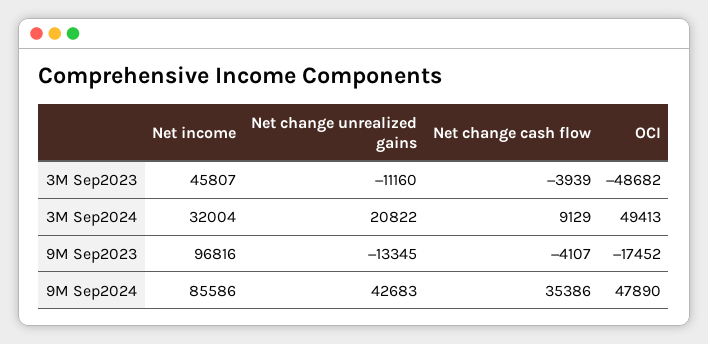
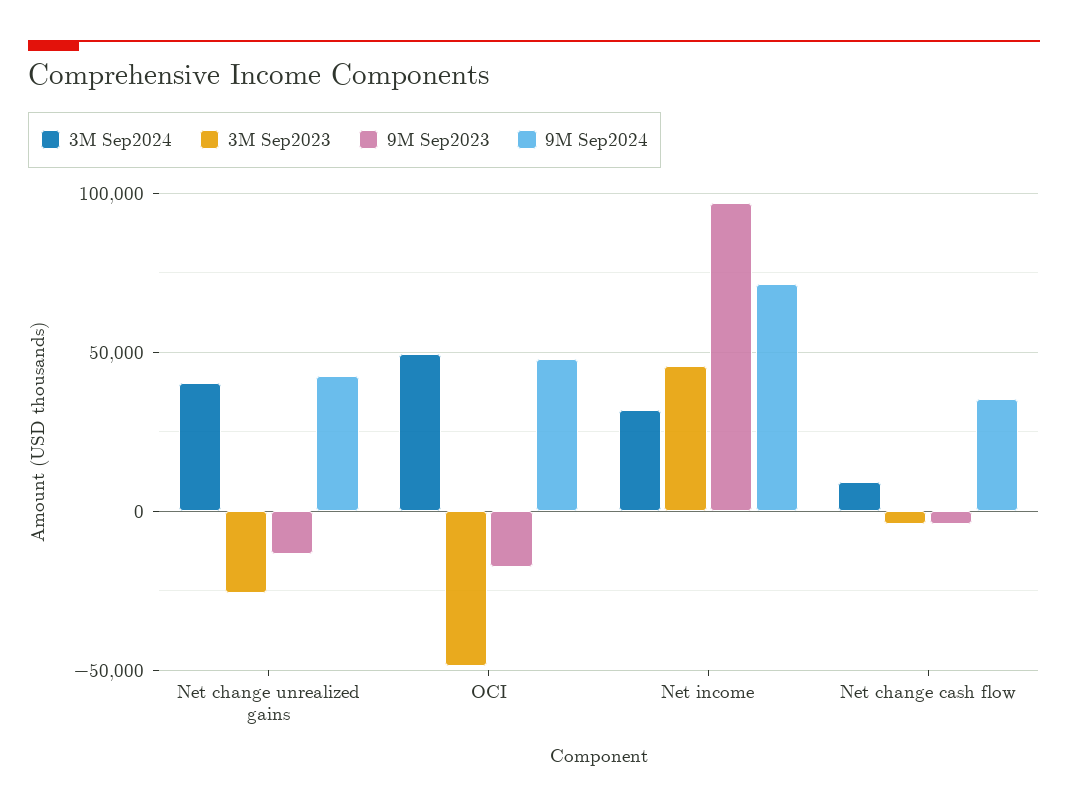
  {
    "3M Sep2023": {
      "Net income": 45807,
-     "Net change unrealized gains": -11160,
+     "Net change unrealized gains": -25000,
      "Net change cash flow": -3939,
      "OCI": -48682
    },
    "3M Sep2024": {
      "Net income": 32004,
-     "Net change unrealized gains": 20822,
+     "Net change unrealized gains": 40000,
      "Net change cash flow": 9129,
      "OCI": 49413
    },
    "9M Sep2023": {
      "Net income": 96816,
      "Net change unrealized gains": -13345,
      "Net change cash flow": -4107,
      "OCI": -17452
    },
    "9M Sep2024": {
-     "Net income": 85586,
+     "Net income": 70000,
      "Net change unrealized gains": 42683,
      "Net change cash flow": 35386,
      "OCI": 47890
    }
  }

